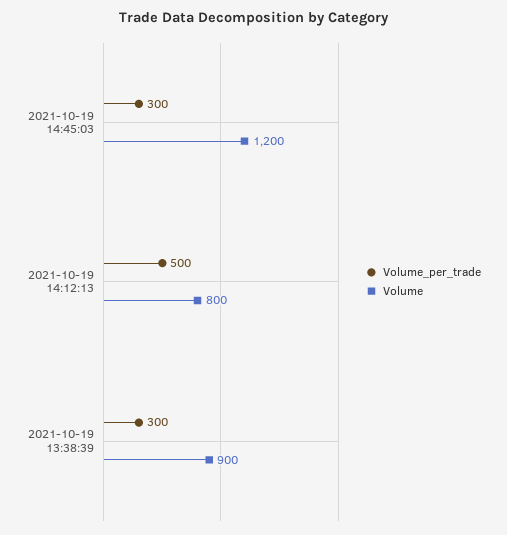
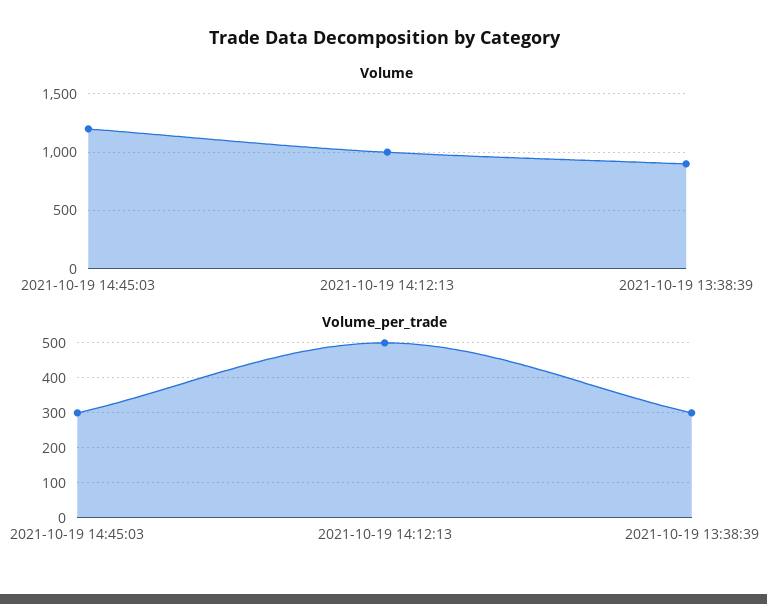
  {
    "Volume_per_trade": {
      "2021-10-19 14:45:03": 300,
      "2021-10-19 14:12:13": 500,
      "2021-10-19 13:38:39": 300
    },
    "Volume": {
      "2021-10-19 14:45:03": 1200,
-     "2021-10-19 14:12:13": 800,
+     "2021-10-19 14:12:13": 1000,
      "2021-10-19 13:38:39": 900
    }
  }

